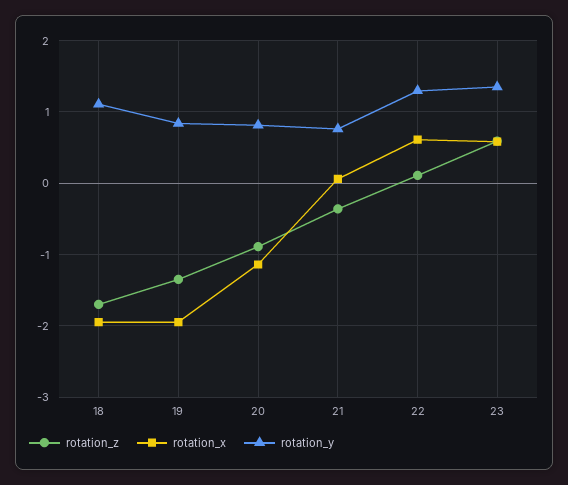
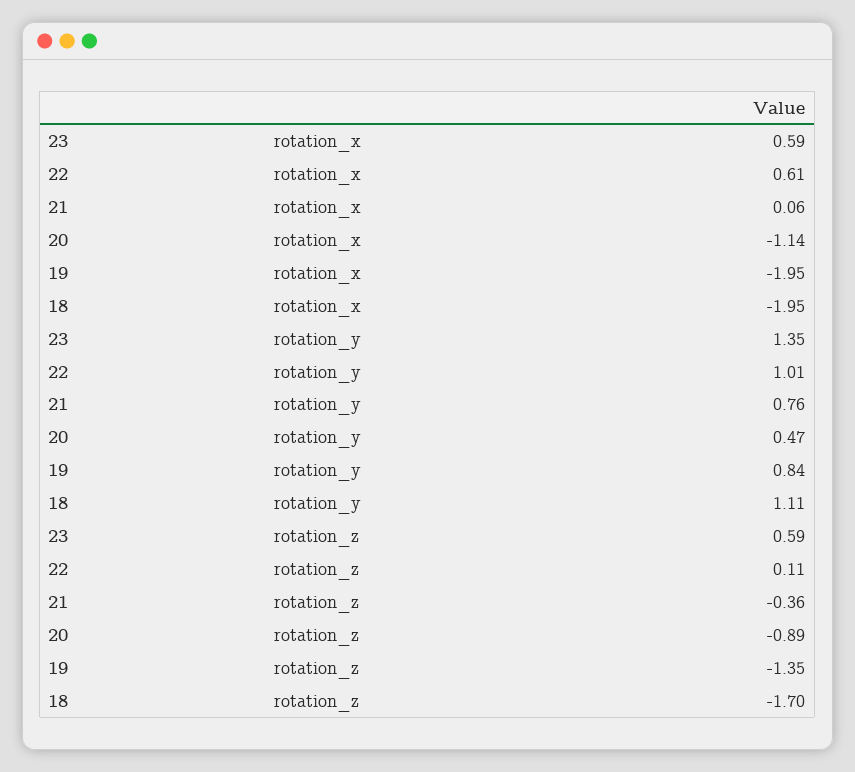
  {
    "rotation_z": {
      "18": -1.7,
      "19": -1.35,
      "20": -0.89,
      "21": -0.36,
      "22": 0.11,
      "23": 0.59
    },
    "rotation_x": {
      "18": -1.95,
      "19": -1.95,
      "20": -1.14,
      "21": 0.06,
      "22": 0.61,
      "23": 0.59
    },
    "rotation_y": {
      "18": 1.11,
      "19": 0.84,
-     "20": 0.8,
+     "20": 0.47,
      "21": 0.76,
-     "22": 1.3,
+     "22": 1.01,
      "23": 1.35
    }
  }

